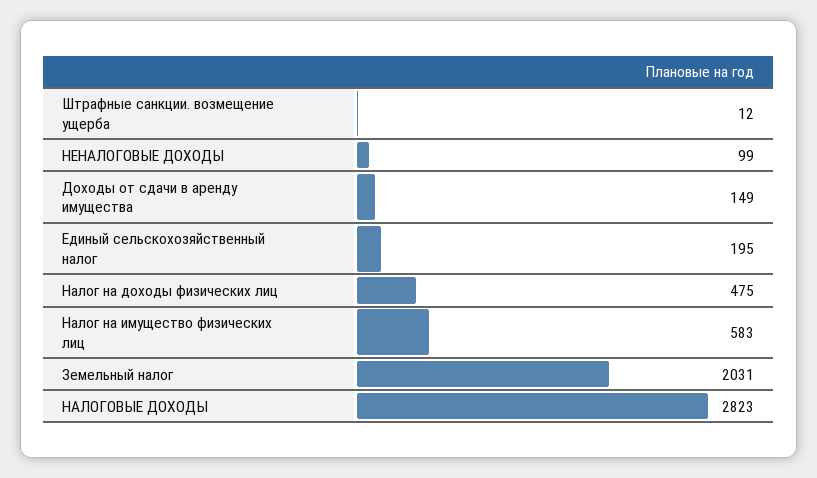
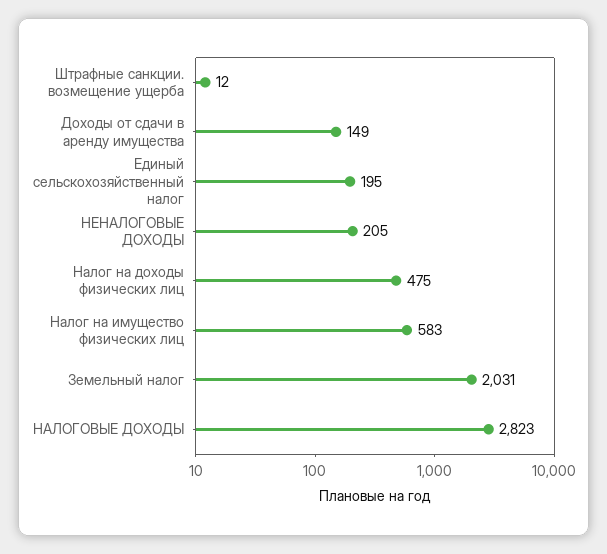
  {
    "Штрафные санкции. возмещение ущерба": 12,
-   "НЕНАЛОГОВЫЕ ДОХОДЫ": 99,
+   "НЕНАЛОГОВЫЕ ДОХОДЫ": 205,
    "Доходы от сдачи в аренду имущества": 149,
    "Единый сельскохозяйственный налог": 195,
    "Налог на доходы физических лиц": 475,
    "Налог на имущество физических лиц": 583,
    "Земельный налог": 2031,
    "НАЛОГОВЫЕ ДОХОДЫ": 2823
  }

